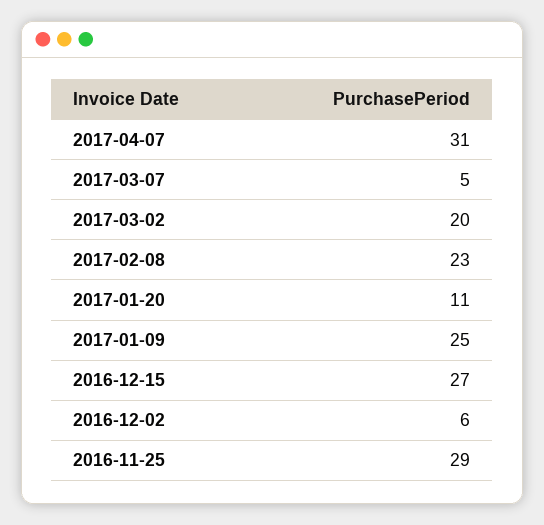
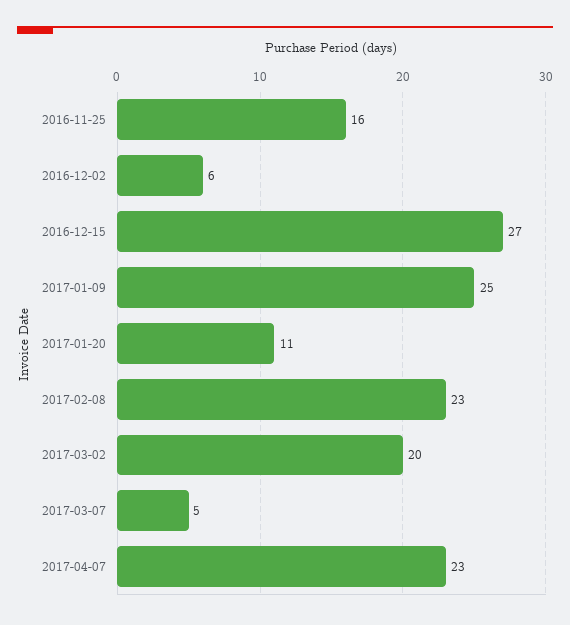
  {
-   "2017-04-07": 31,
+   "2017-04-07": 23,
    "2017-03-07": 5,
    "2017-03-02": 20,
    "2017-02-08": 23,
    "2017-01-20": 11,
    "2017-01-09": 25,
    "2016-12-15": 27,
    "2016-12-02": 6,
-   "2016-11-25": 29
+   "2016-11-25": 16
  }

